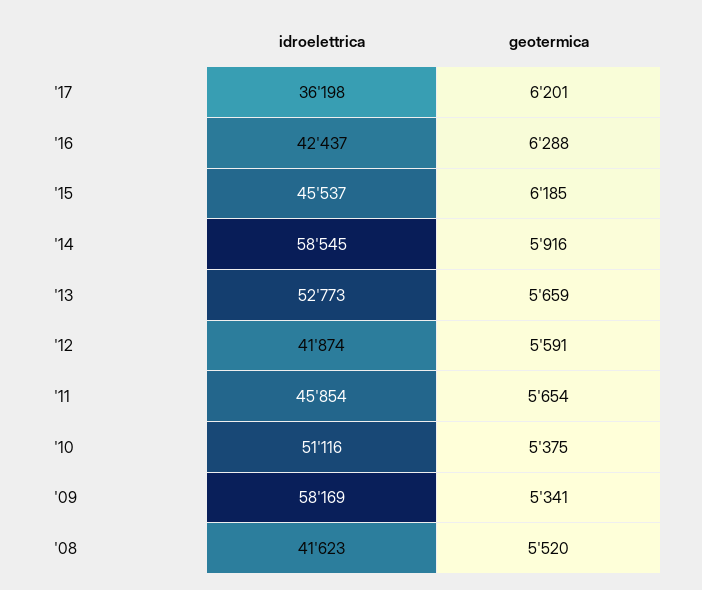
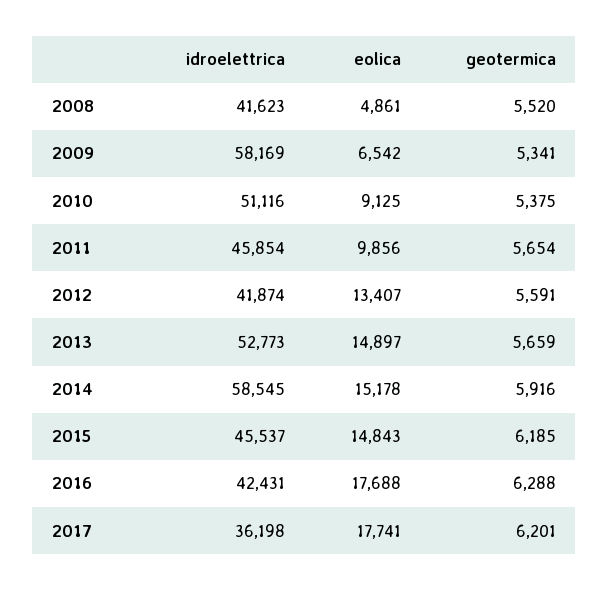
  {
    "idroelettrica": {
      "'17": 36198,
-     "'16": 42437,
+     "'16": 42431,
      "'15": 45537,
      "'14": 58545,
      "'13": 52773,
      "'12": 41874,
      "'11": 45854,
      "'10": 51116,
      "'09": 58169,
      "'08": 41623
    },
    "geotermica": {
      "'17": 6201,
      "'16": 6288,
      "'15": 6185,
      "'14": 5916,
      "'13": 5659,
      "'12": 5591,
      "'11": 5654,
      "'10": 5375,
      "'09": 5341,
      "'08": 5520
-   }
+   },
+   "eolica": {
+     "'08": 4861,
+     "'09": 6542,
+     "'10": 9125,
+     "'11": 9856,
+     "'12": 13407,
+     "'13": 14897,
+     "'14": 15178,
+     "'15": 14843,
+     "'16": 17688,
+     "'17": 17741
+   }
  }

